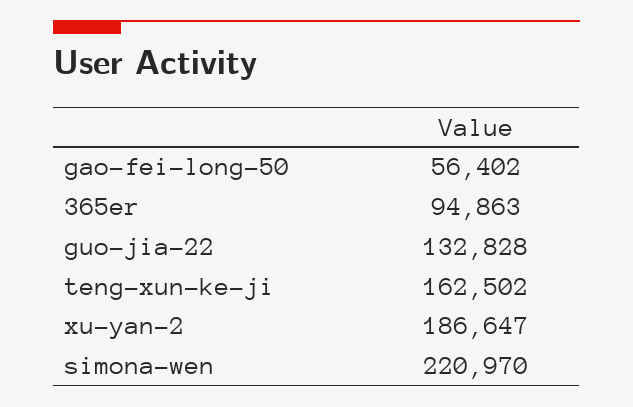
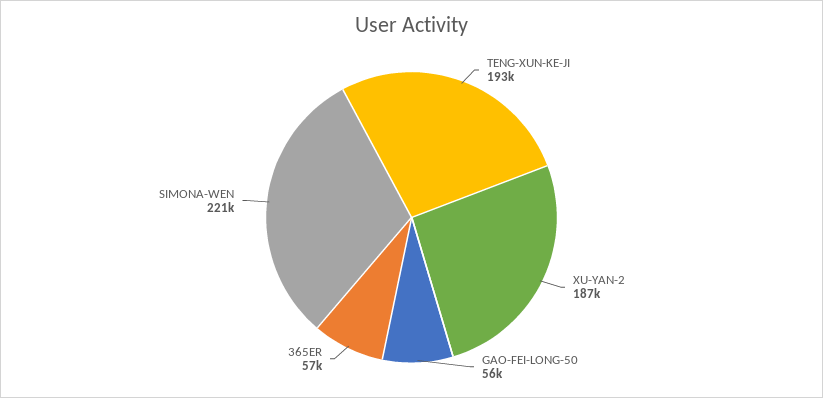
  {
    "gao-fei-long-50": 56402,
-   "365er": 94863,
+   "365er": 57000,
-   "guo-jia-22": 132828,
-   "teng-xun-ke-ji": 162502,
+   "teng-xun-ke-ji": 193000,
    "xu-yan-2": 186647,
    "simona-wen": 220970
  }

